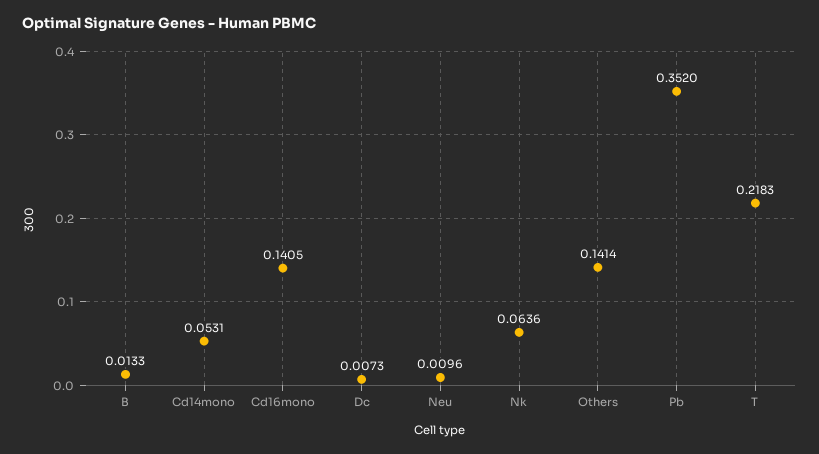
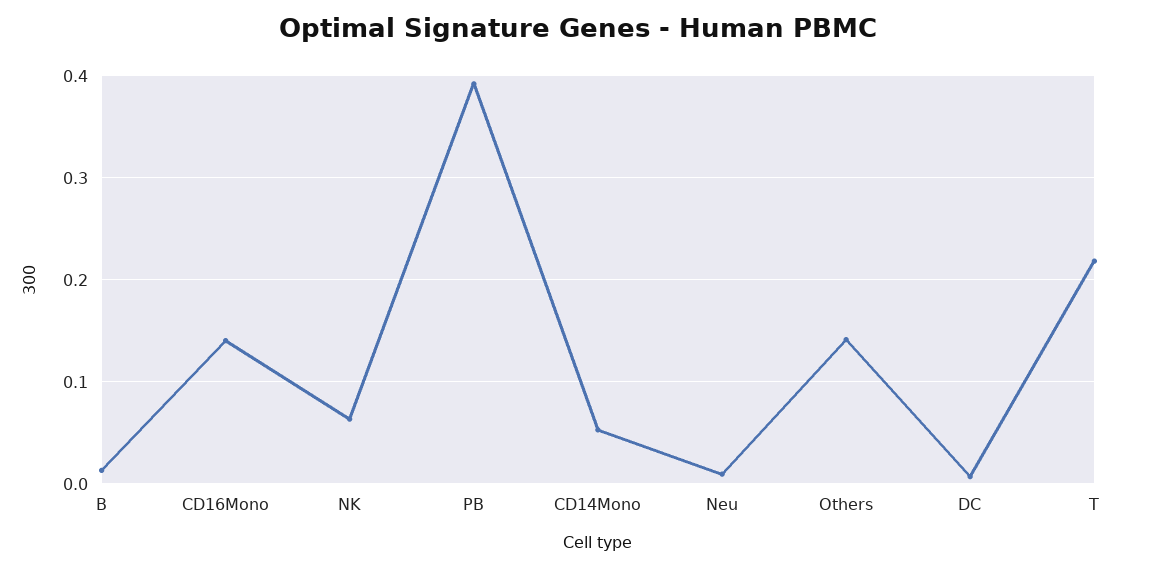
  {
    "B": 0.0133,
    "Cd14mono": 0.0531,
    "Cd16mono": 0.1405,
    "Dc": 0.0073,
    "Neu": 0.0096,
    "Nk": 0.0636,
    "Others": 0.1414,
-   "Pb": 0.352,
+   "Pb": 0.39,
    "T": 0.2183
  }

